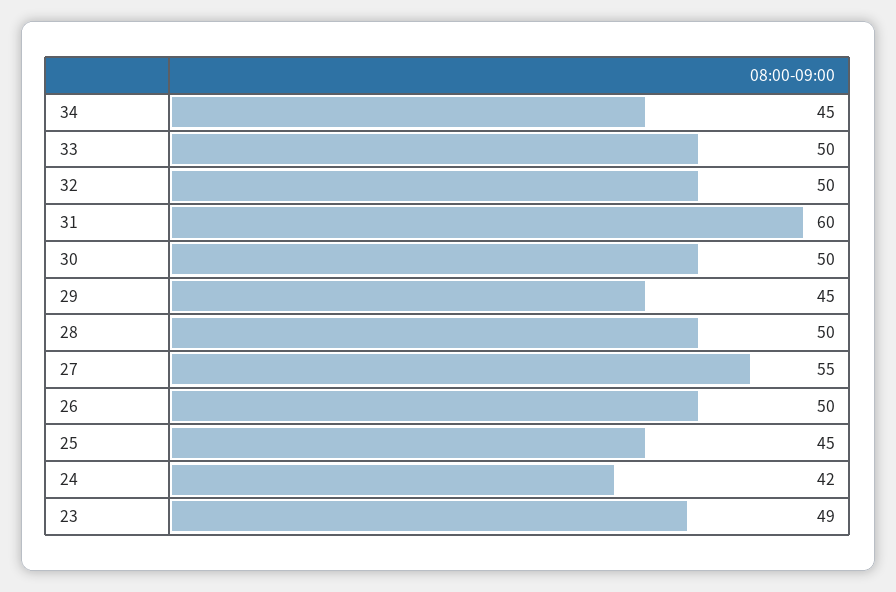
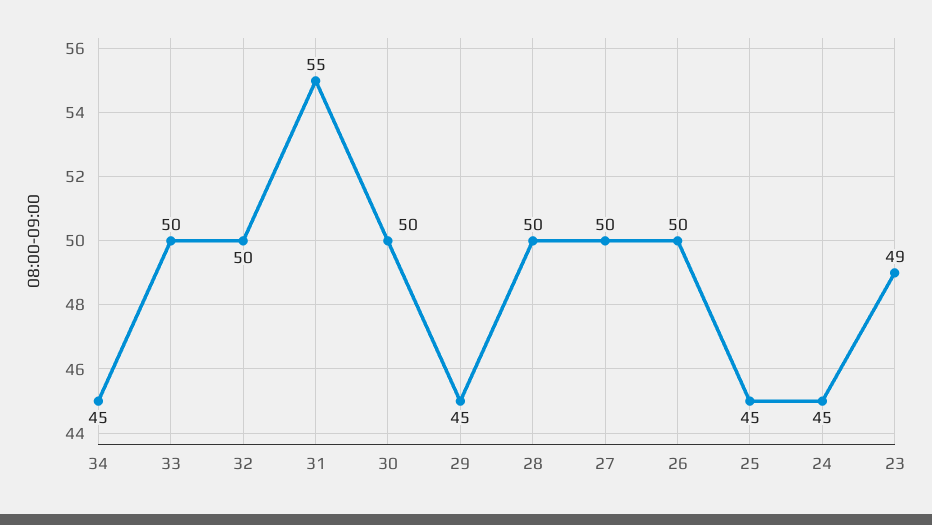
  {
    "34": 45,
    "33": 50,
    "32": 50,
-   "31": 60,
+   "31": 55,
    "30": 50,
    "29": 45,
    "28": 50,
-   "27": 55,
+   "27": 50,
    "26": 50,
    "25": 45,
-   "24": 42,
+   "24": 45,
    "23": 49
  }

